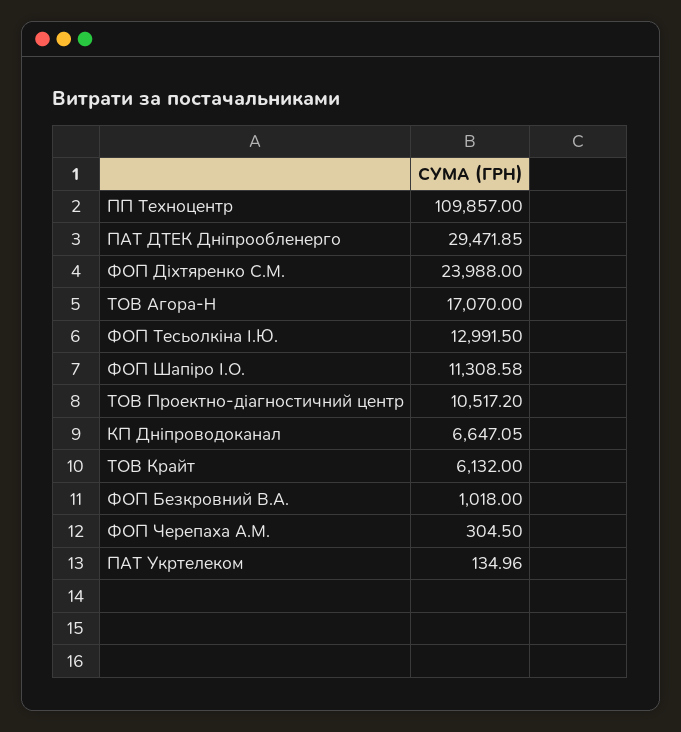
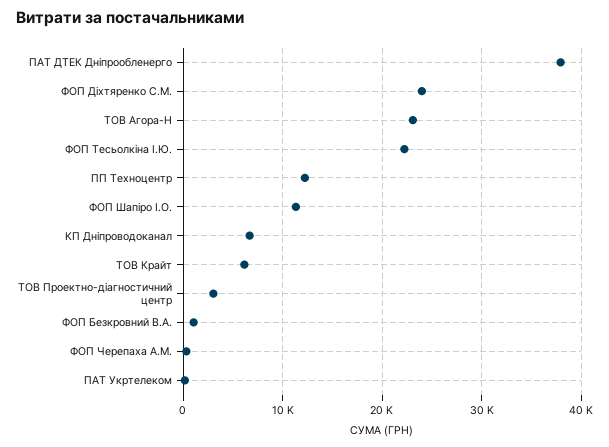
  {
-   "ПП Техноцентр": 109857,
+   "ПП Техноцентр": 12000,
-   "ПАТ ДТЕК Дніпрообленерго": 29471.85,
+   "ПАТ ДТЕК Дніпрообленерго": 38000,
    "ФОП Діхтяренко С.М.": 23988,
-   "ТОВ Агора-Н": 17070,
+   "ТОВ Агора-Н": 23000,
-   "ФОП Тесьолкіна І.Ю.": 12991.5,
+   "ФОП Тесьолкіна І.Ю.": 22000,
    "ФОП Шапіро І.О.": 11308.58,
-   "ТОВ Проектно-діагностичний центр": 10517.2,
+   "ТОВ Проектно-діагностичний центр": 3000,
    "КП Дніпроводоканал": 6647.05,
    "ТОВ Крайт": 6132,
    "ФОП Безкровний В.А.": 1018,
    "ФОП Черепаха А.М.": 304.5,
    "ПАТ Укртелеком": 134.96
  }

